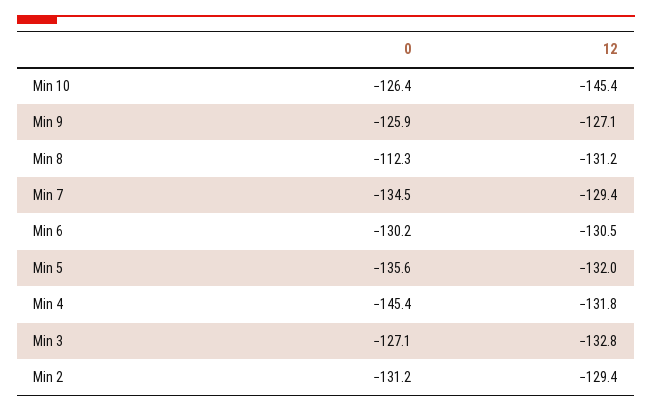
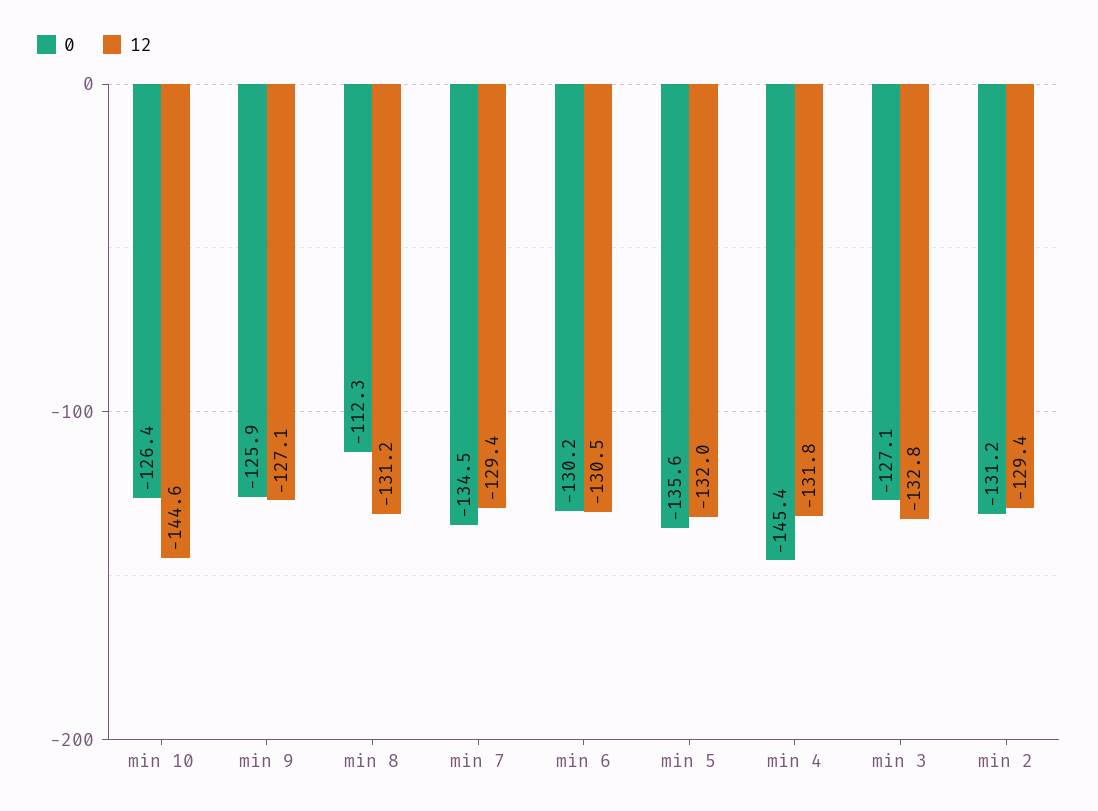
  {
    "0": {
      "Min 10": -126.4,
      "Min 9": -125.9,
      "Min 8": -112.3,
      "Min 7": -134.5,
      "Min 6": -130.2,
      "Min 5": -135.6,
      "Min 4": -145.4,
      "Min 3": -127.1,
      "Min 2": -131.2
    },
    "12": {
-     "Min 10": -145.4,
+     "Min 10": -144.6,
      "Min 9": -127.1,
      "Min 8": -131.2,
      "Min 7": -129.4,
      "Min 6": -130.5,
      "Min 5": -132,
      "Min 4": -131.8,
      "Min 3": -132.8,
      "Min 2": -129.4
    }
  }

